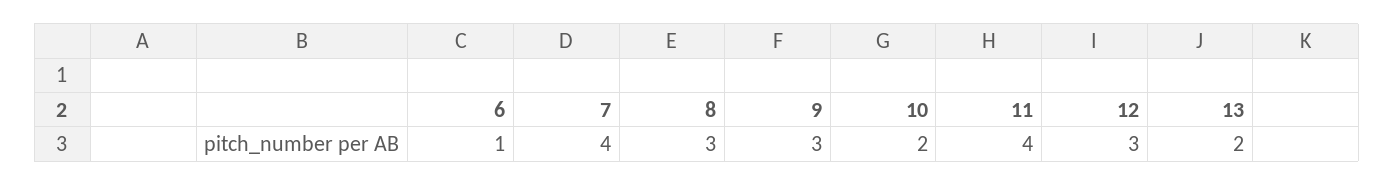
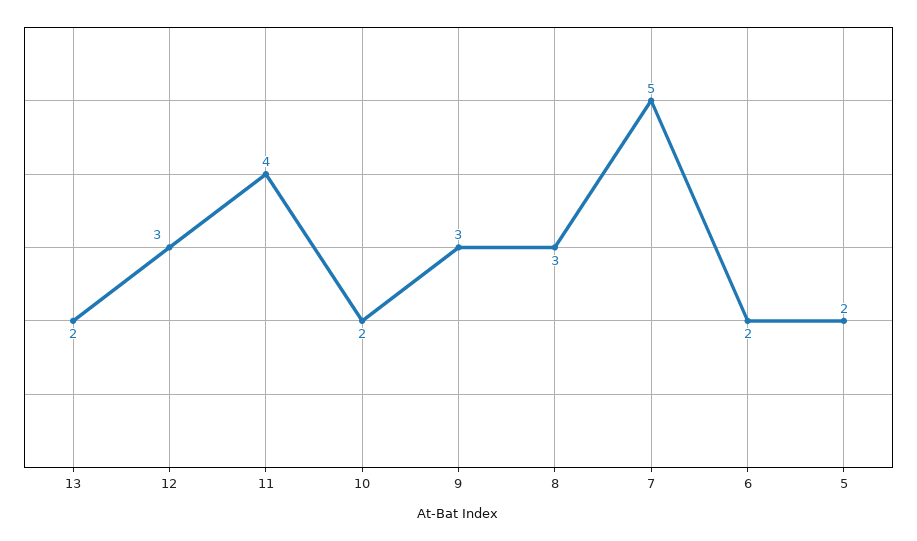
  {
-   "6": 1,
+   "6": 2,
-   "7": 4,
+   "7": 5,
    "8": 3,
    "9": 3,
    "10": 2,
    "11": 4,
    "12": 3,
-   "13": 2
+   "13": 2,
+   "5": 2
  }

